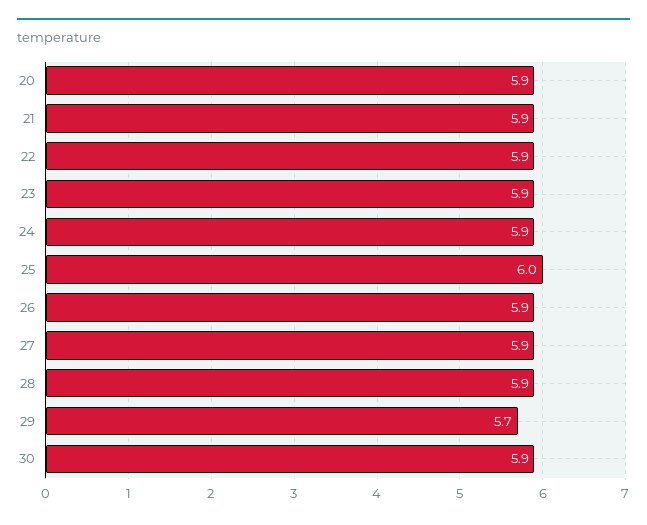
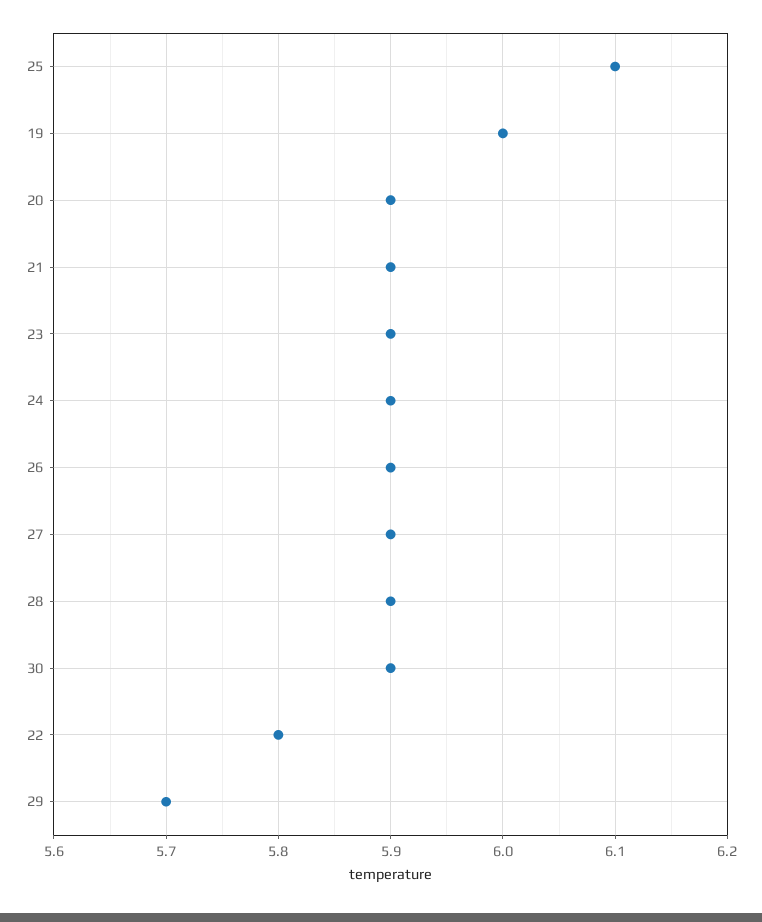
  {
    "20": 5.9,
    "21": 5.9,
-   "22": 5.9,
+   "22": 5.8,
    "23": 5.9,
    "24": 5.9,
-   "25": 6,
+   "25": 6.1,
    "26": 5.9,
    "27": 5.9,
    "28": 5.9,
    "29": 5.7,
-   "30": 5.9
+   "30": 5.9,
+   "19": 6
  }

